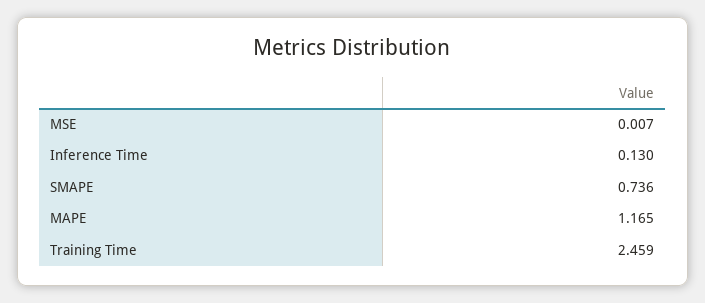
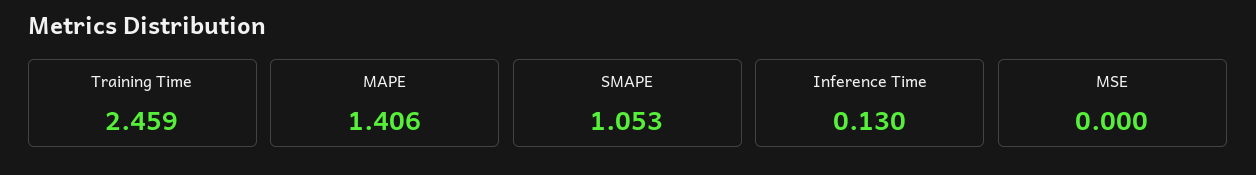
  {
-   "MSE": 0.007,
+   "MSE": 0,
    "Inference Time": 0.13,
-   "SMAPE": 0.736,
+   "SMAPE": 1.053,
-   "MAPE": 1.165,
+   "MAPE": 1.406,
    "Training Time": 2.459
  }

